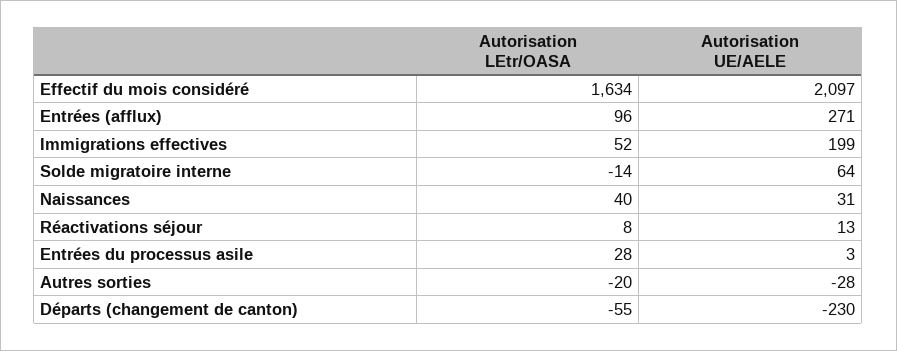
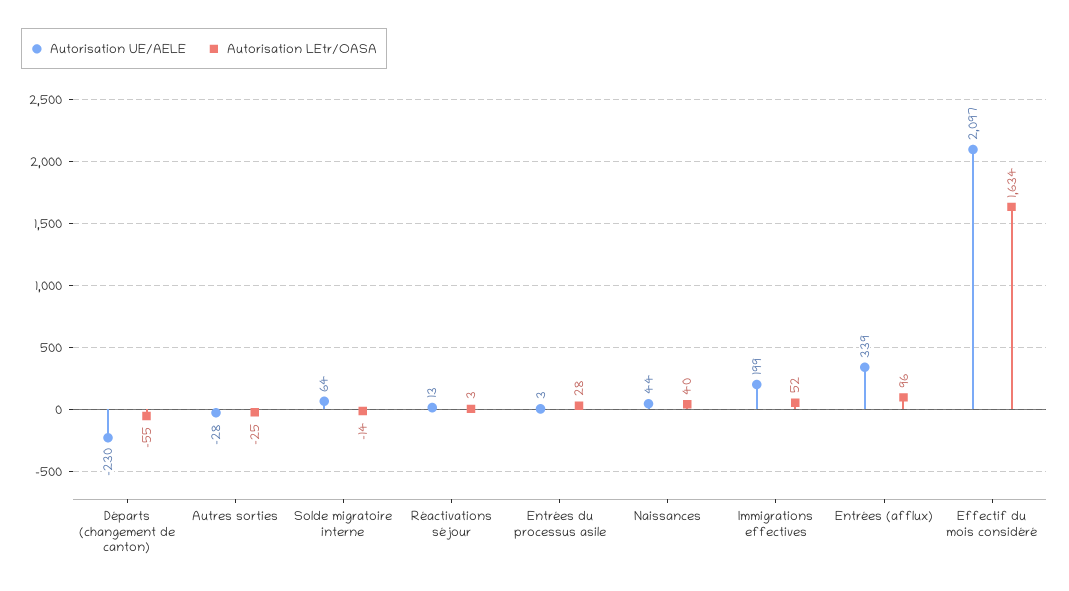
  {
    "Autorisation LEtr/OASA": {
      "Effectif du mois considéré": 1634,
      "Entrées (afflux)": 96,
      "Immigrations effectives": 52,
      "Solde migratoire interne": -14,
      "Naissances": 40,
-     "Réactivations séjour": 8,
+     "Réactivations séjour": 3,
      "Entrées du processus asile": 28,
-     "Autres sorties": -20,
+     "Autres sorties": -25,
      "Départs (changement de canton)": -55
    },
    "Autorisation UE/AELE": {
      "Effectif du mois considéré": 2097,
-     "Entrées (afflux)": 271,
+     "Entrées (afflux)": 339,
      "Immigrations effectives": 199,
      "Solde migratoire interne": 64,
-     "Naissances": 31,
+     "Naissances": 44,
      "Réactivations séjour": 13,
      "Entrées du processus asile": 3,
      "Autres sorties": -28,
      "Départs (changement de canton)": -230
    }
  }

